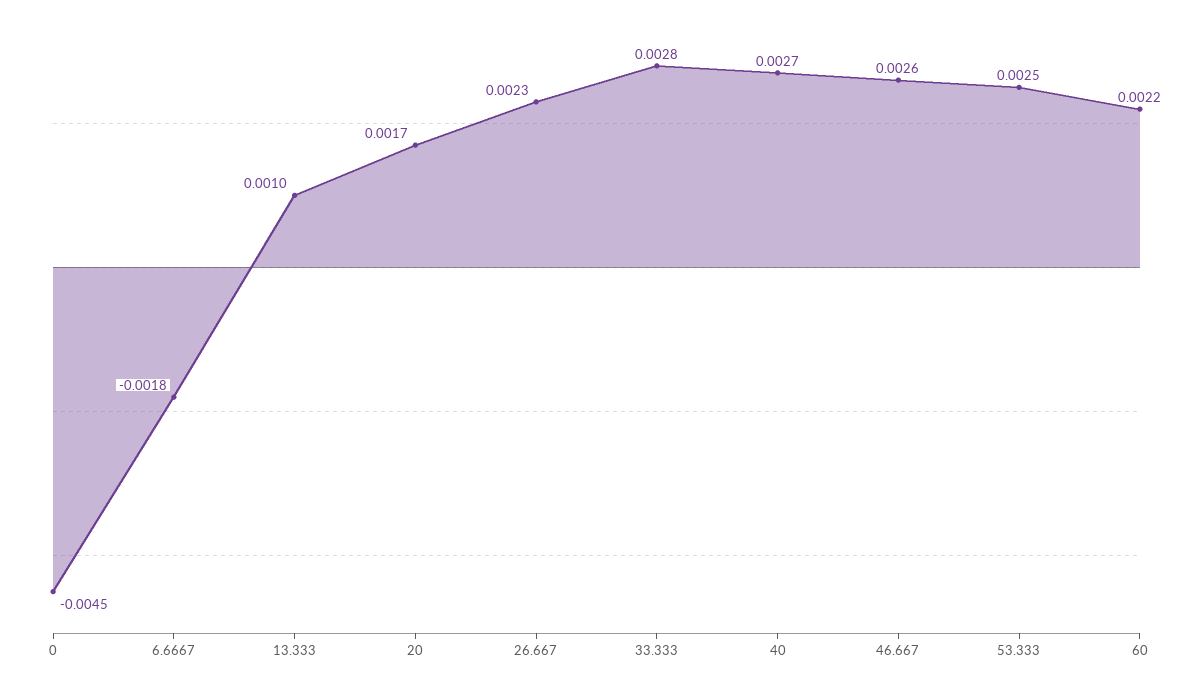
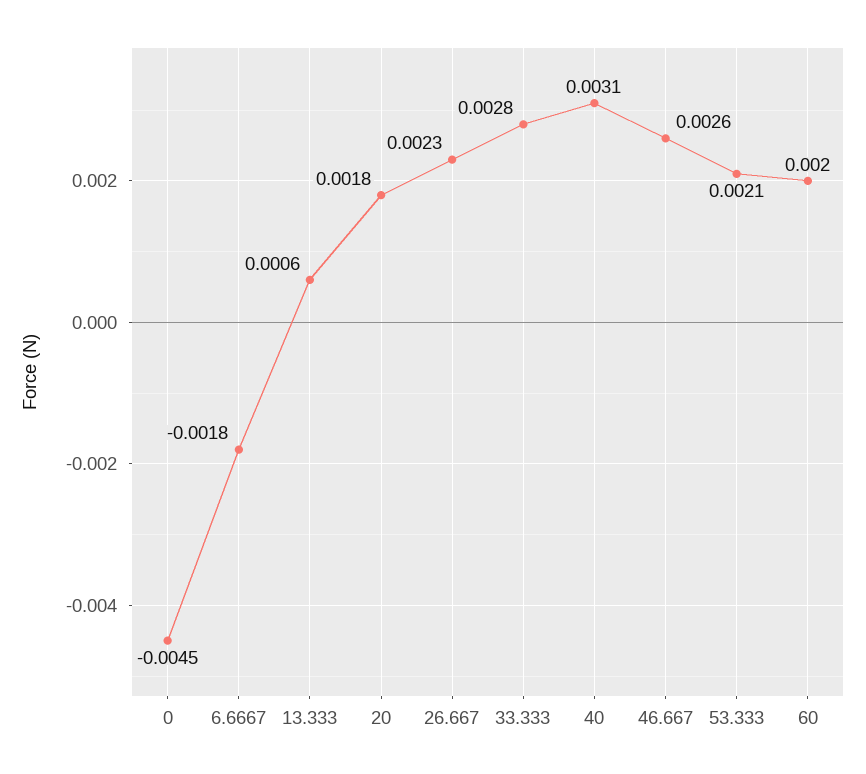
  {
    "0": -0.0045,
    "6.6667": -0.0018,
-   "13.333": 0.001,
+   "13.333": 0.0006,
-   "20": 0.0017,
+   "20": 0.0018,
    "26.667": 0.0023,
    "33.333": 0.0028,
-   "40": 0.0027,
+   "40": 0.0031,
    "46.667": 0.0026,
-   "53.333": 0.0025,
+   "53.333": 0.0021,
-   "60": 0.0022
+   "60": 0.002
  }

